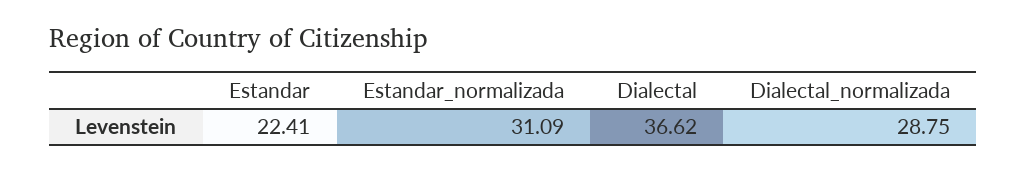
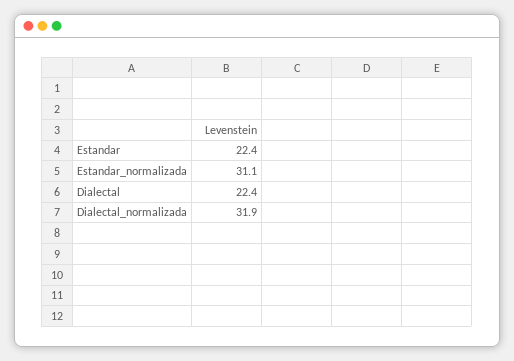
  {
    "Estandar": 22.41,
    "Estandar_normalizada": 31.09,
-   "Dialectal": 36.62,
+   "Dialectal": 22.4,
-   "Dialectal_normalizada": 28.75
+   "Dialectal_normalizada": 31.9
  }

